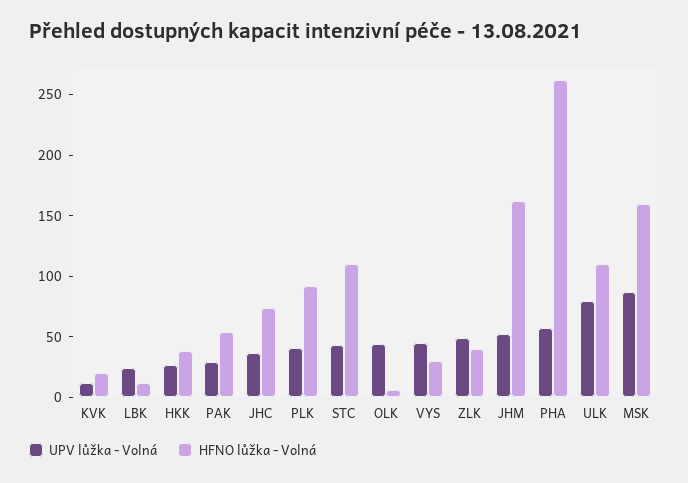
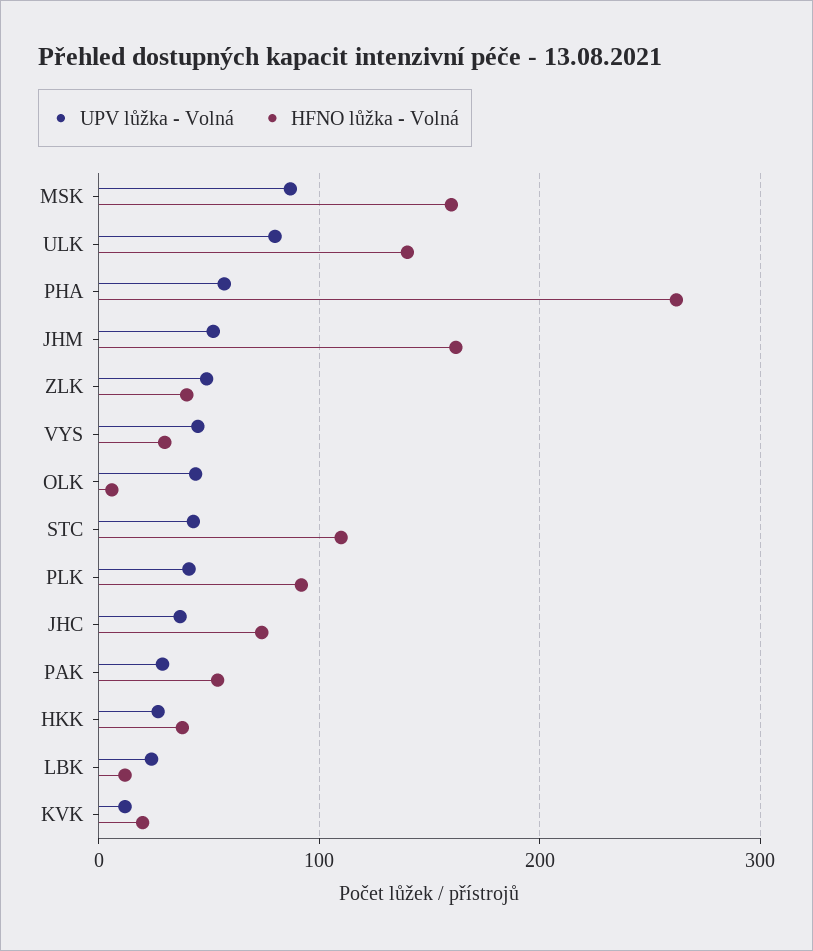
  {
    "UPV lůžka - Volná": {
      "KVK": 10,
      "LBK": 20,
      "HKK": 30,
      "PAK": 30,
      "JHC": 40,
      "PLK": 40,
      "STC": 40,
      "OLK": 40,
      "VYS": 50,
      "ZLK": 50,
      "JHM": 50,
      "PHA": 60,
      "ULK": 80,
      "MSK": 90
    },
    "HFNO lůžka - Volná": {
      "KVK": 20,
      "LBK": 10,
      "HKK": 40,
      "PAK": 50,
      "JHC": 70,
      "PLK": 90,
      "STC": 110,
      "OLK": 10,
      "VYS": 30,
      "ZLK": 40,
      "JHM": 160,
      "PHA": 260,
-     "ULK": 110,
+     "ULK": 140,
      "MSK": 160
    }
  }

